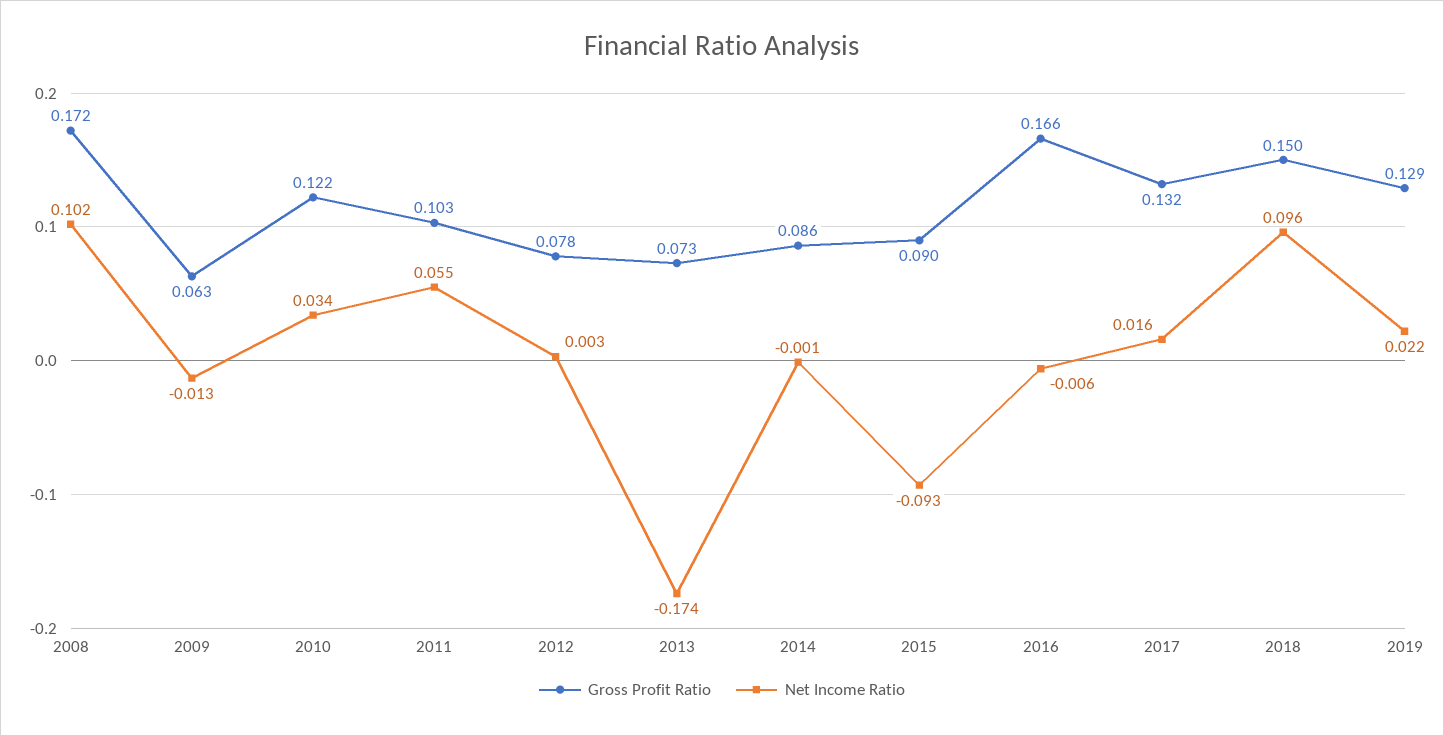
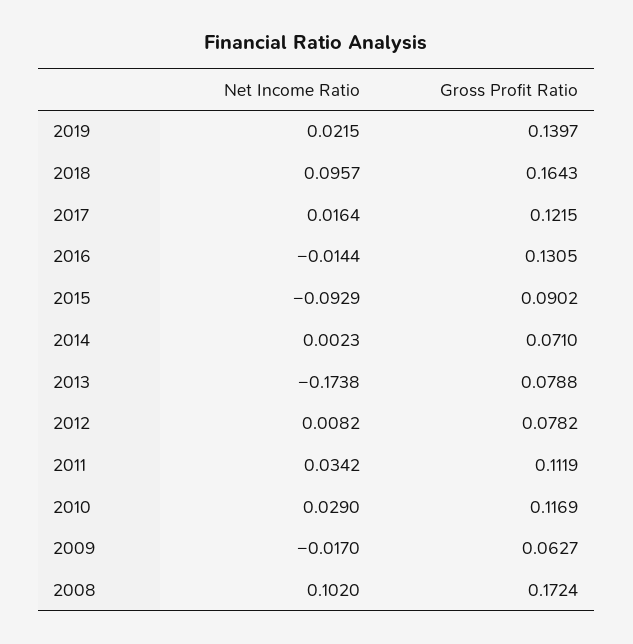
  {
    "Gross Profit Ratio": {
      "2008": 0.1724,
      "2009": 0.0627,
-     "2010": 0.122,
+     "2010": 0.1169,
-     "2011": 0.103,
+     "2011": 0.1119,
      "2012": 0.0782,
-     "2013": 0.073,
+     "2013": 0.0788,
-     "2014": 0.086,
+     "2014": 0.071,
      "2015": 0.0902,
-     "2016": 0.166,
+     "2016": 0.1305,
-     "2017": 0.132,
+     "2017": 0.1215,
-     "2018": 0.15,
+     "2018": 0.1643,
-     "2019": 0.129
+     "2019": 0.1397
    },
    "Net Income Ratio": {
      "2008": 0.102,
-     "2009": -0.013,
+     "2009": -0.017,
-     "2010": 0.034,
+     "2010": 0.029,
-     "2011": 0.055,
+     "2011": 0.0342,
-     "2012": 0.003,
+     "2012": 0.0082,
      "2013": -0.1738,
-     "2014": -0.001,
+     "2014": 0.0023,
      "2015": -0.0929,
-     "2016": -0.006,
+     "2016": -0.0144,
      "2017": 0.0164,
      "2018": 0.0957,
      "2019": 0.0215
    }
  }

